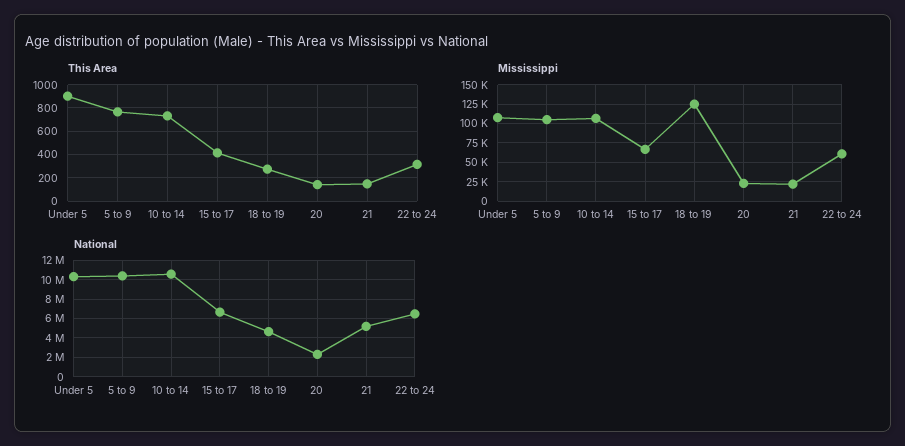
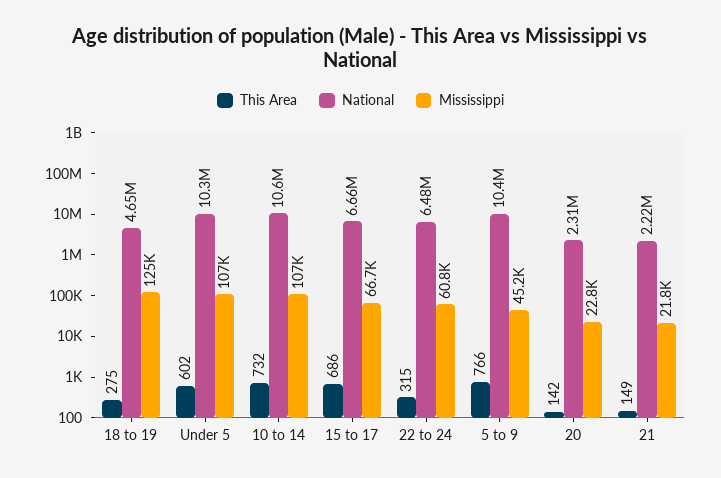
  {
    "This Area": {
-     "Under 5": 900,
+     "Under 5": 602,
      "5 to 9": 766,
      "10 to 14": 732,
-     "15 to 17": 400,
+     "15 to 17": 686,
      "18 to 19": 275,
      "20": 142,
      "21": 149,
      "22 to 24": 315
    },
    "Mississippi": {
      "Under 5": 107000,
-     "5 to 9": 100000,
+     "5 to 9": 45200,
      "10 to 14": 107000,
      "15 to 17": 66700,
      "18 to 19": 125000,
      "20": 22800,
      "21": 21800,
      "22 to 24": 60800
    },
    "National": {
      "Under 5": 10300000,
      "5 to 9": 10400000,
      "10 to 14": 10600000,
      "15 to 17": 6660000,
      "18 to 19": 4650000,
      "20": 2310000,
-     "21": 5000000,
+     "21": 2220000,
      "22 to 24": 6480000
    }
  }

